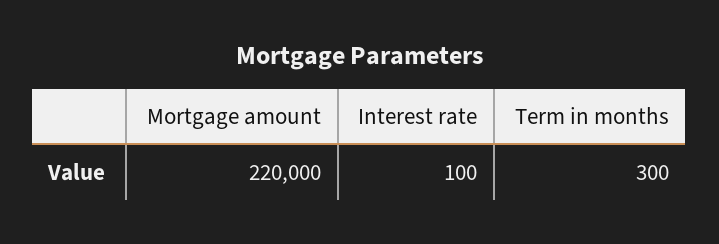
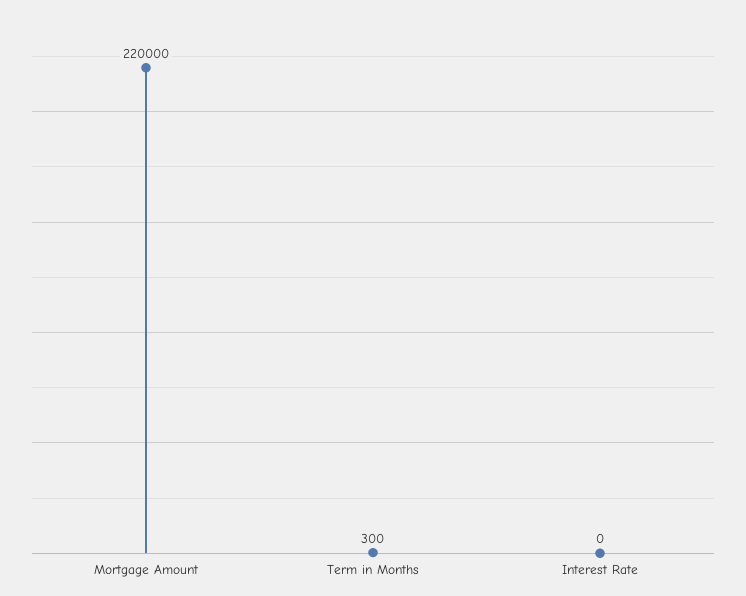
  {
    "Mortgage amount": 220000,
-   "Interest rate": 100,
+   "Interest rate": 0,
    "Term in months": 300
  }

